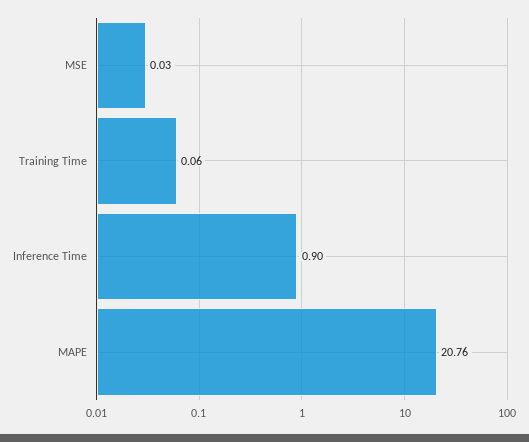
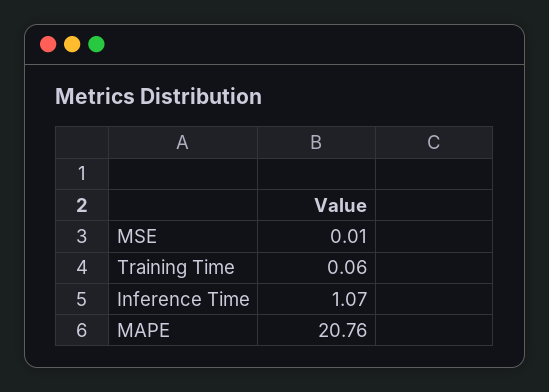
  {
-   "MSE": 0.03,
+   "MSE": 0.01,
    "Training Time": 0.06,
-   "Inference Time": 0.9,
+   "Inference Time": 1.07,
    "MAPE": 20.76
  }

